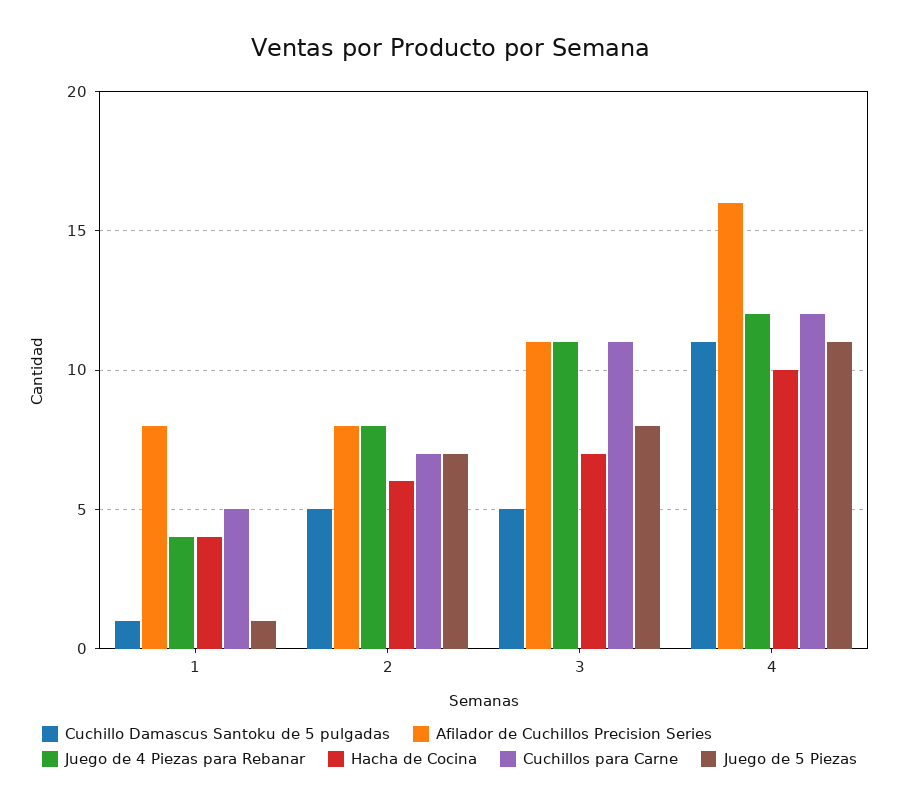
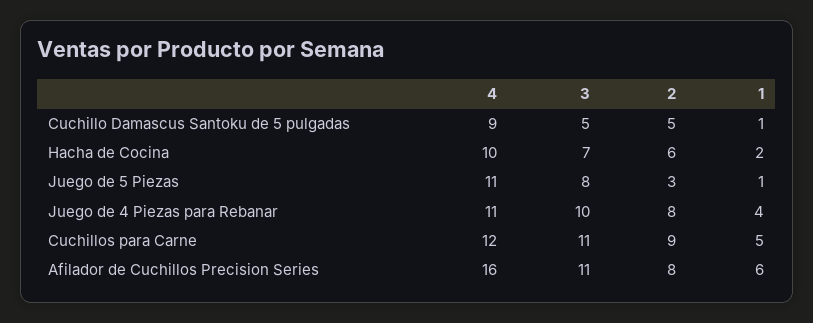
  {
    "Cuchillo Damascus Santoku de 5 pulgadas": {
      "1": 1,
      "2": 5,
      "3": 5,
-     "4": 11
+     "4": 9
    },
    "Afilador de Cuchillos Precision Series": {
-     "1": 8,
+     "1": 6,
      "2": 8,
      "3": 11,
      "4": 16
    },
    "Juego de 4 Piezas para Rebanar": {
      "1": 4,
      "2": 8,
-     "3": 11,
+     "3": 10,
-     "4": 12
+     "4": 11
    },
    "Hacha de Cocina": {
-     "1": 4,
+     "1": 2,
      "2": 6,
      "3": 7,
      "4": 10
    },
    "Cuchillos para Carne": {
      "1": 5,
-     "2": 7,
+     "2": 9,
      "3": 11,
      "4": 12
    },
    "Juego de 5 Piezas": {
      "1": 1,
-     "2": 7,
+     "2": 3,
      "3": 8,
      "4": 11
    }
  }

